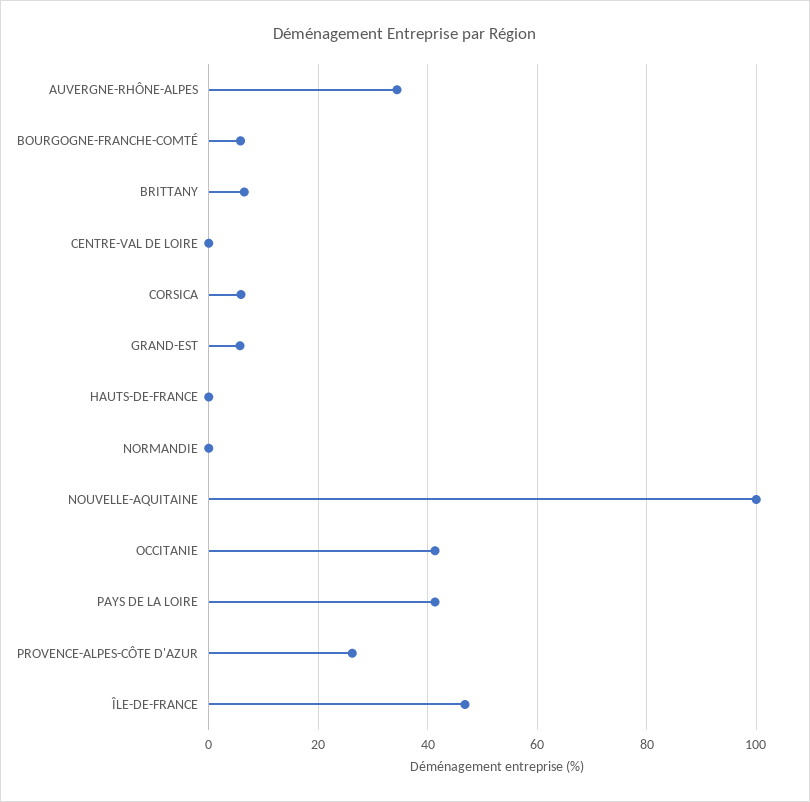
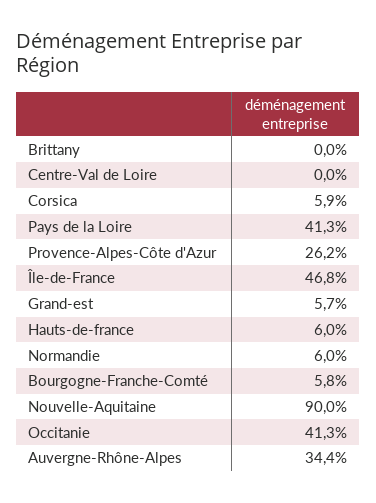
  {
    "AUVERGNE-RHÔNE-ALPES": 34.4,
    "BOURGOGNE-FRANCHE-COMTÉ": 5.8,
-   "BRITTANY": 6,
+   "BRITTANY": 0,
    "CENTRE-VAL DE LOIRE": 0,
    "CORSICA": 5.9,
    "GRAND-EST": 5.7,
-   "HAUTS-DE-FRANCE": 0,
+   "HAUTS-DE-FRANCE": 6,
-   "NORMANDIE": 0,
+   "NORMANDIE": 6,
-   "NOUVELLE-AQUITAINE": 100,
+   "NOUVELLE-AQUITAINE": 90,
    "OCCITANIE": 41.3,
    "PAYS DE LA LOIRE": 41.3,
    "PROVENCE-ALPES-CÔTE D'AZUR": 26.2,
    "ÎLE-DE-FRANCE": 46.8
  }

